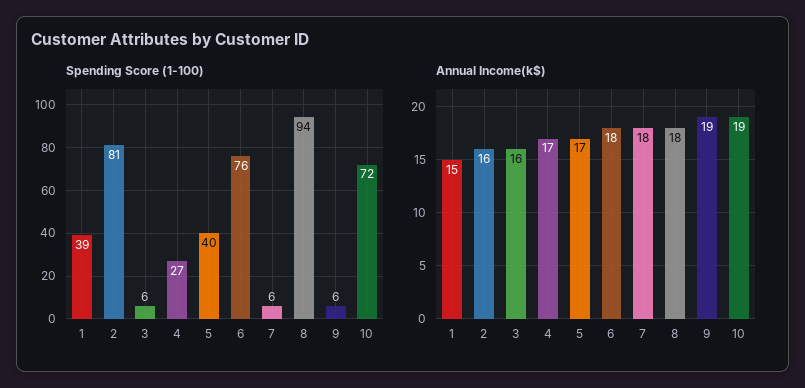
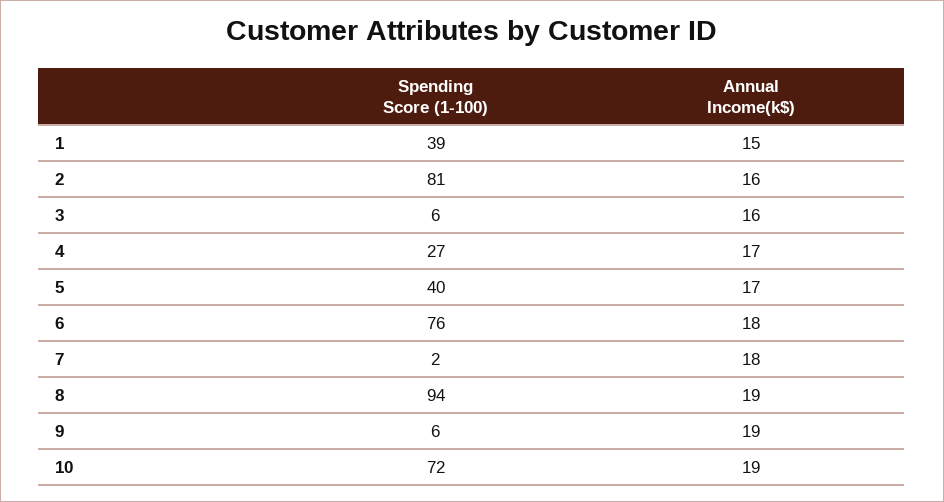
  {
    "Spending Score (1-100)": {
      "1": 39,
      "2": 81,
      "3": 6,
      "4": 27,
      "5": 40,
      "6": 76,
-     "7": 6,
+     "7": 2,
      "8": 94,
      "9": 6,
      "10": 72
    },
    "Annual Income(k$)": {
      "1": 15,
      "2": 16,
      "3": 16,
      "4": 17,
      "5": 17,
      "6": 18,
      "7": 18,
-     "8": 18,
+     "8": 19,
      "9": 19,
      "10": 19
    }
  }

